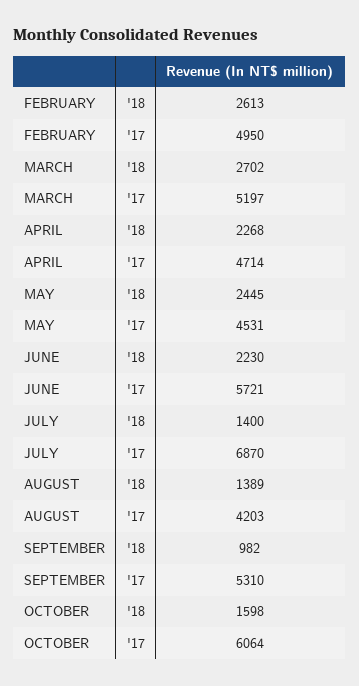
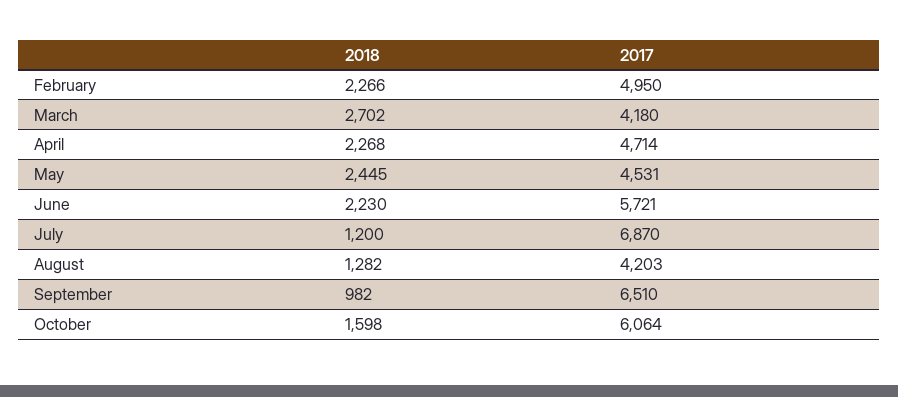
  {
    "FEBRUARY": {
-     "'18": 2613,
+     "'18": 2266,
      "'17": 4950
    },
    "MARCH": {
      "'18": 2702,
-     "'17": 5197
+     "'17": 4180
    },
    "APRIL": {
      "'18": 2268,
      "'17": 4714
    },
    "MAY": {
      "'18": 2445,
      "'17": 4531
    },
    "JUNE": {
      "'18": 2230,
      "'17": 5721
    },
    "JULY": {
-     "'18": 1400,
+     "'18": 1200,
      "'17": 6870
    },
    "AUGUST": {
-     "'18": 1389,
+     "'18": 1282,
      "'17": 4203
    },
    "SEPTEMBER": {
      "'18": 982,
-     "'17": 5310
+     "'17": 6510
    },
    "OCTOBER": {
      "'18": 1598,
      "'17": 6064
    }
  }

